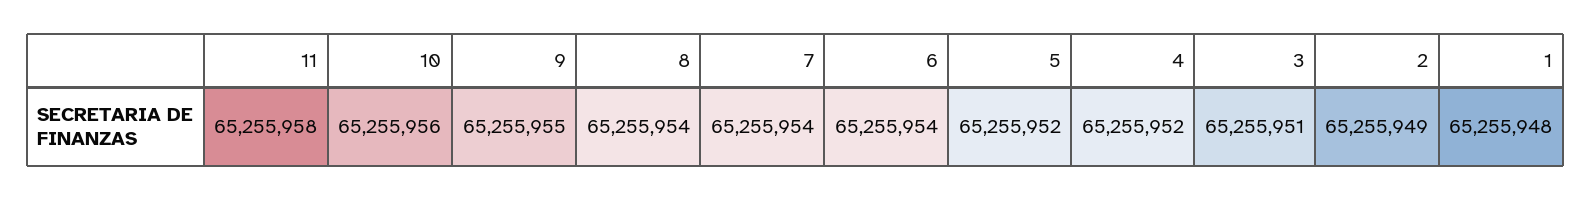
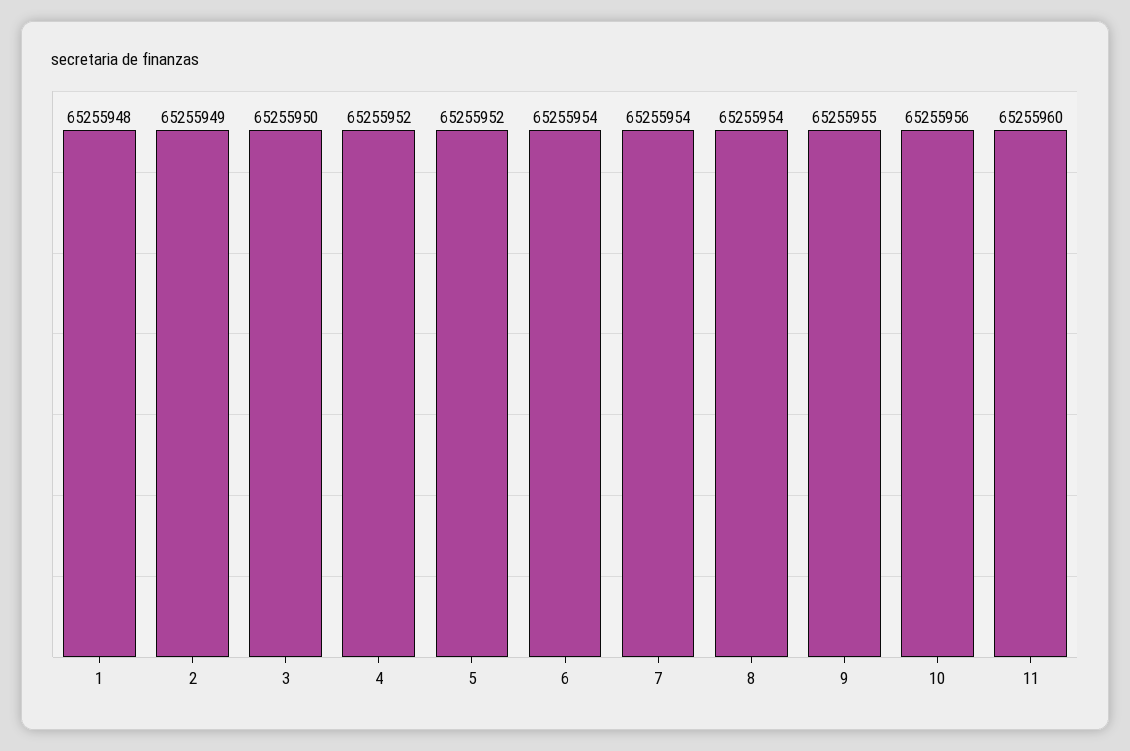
  {
-   "11": 65255958,
+   "11": 65255960,
    "10": 65255956,
    "9": 65255955,
    "8": 65255954,
    "7": 65255954,
    "6": 65255954,
    "5": 65255952,
    "4": 65255952,
-   "3": 65255951,
+   "3": 65255950,
    "2": 65255949,
    "1": 65255948
  }

